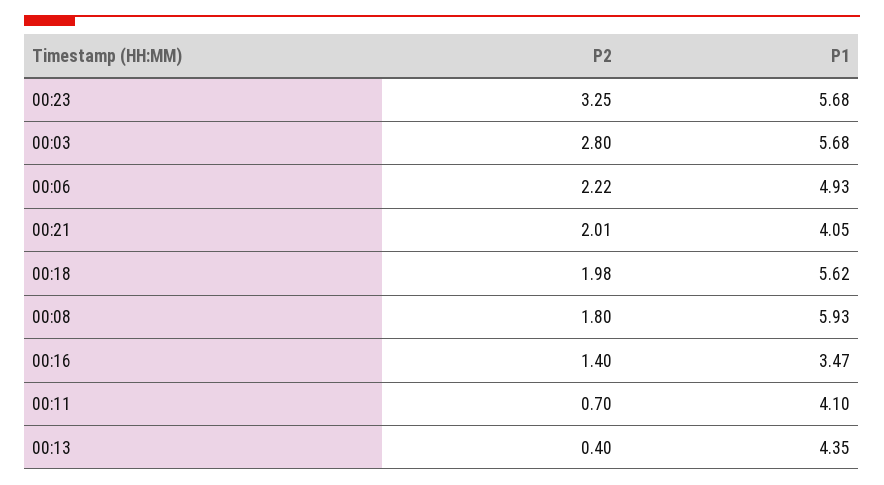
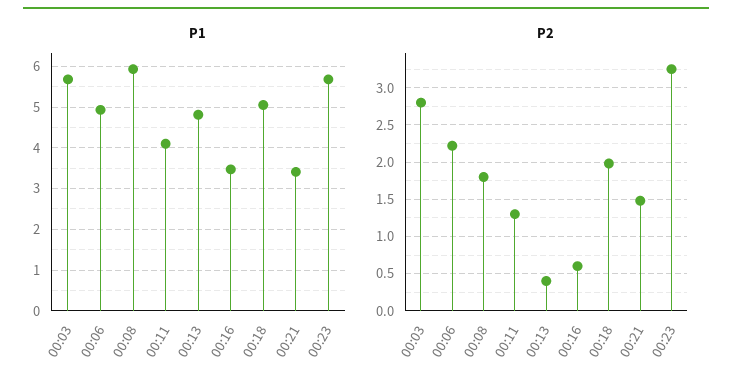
  {
    "P2": {
      "00:23": 3.25,
      "00:03": 2.8,
      "00:06": 2.22,
-     "00:21": 2.01,
+     "00:21": 1.5,
      "00:18": 1.98,
      "00:08": 1.8,
-     "00:16": 1.4,
+     "00:16": 0.6,
-     "00:11": 0.7,
+     "00:11": 1.3,
      "00:13": 0.4
    },
    "P1": {
      "00:23": 5.68,
      "00:03": 5.68,
      "00:06": 4.93,
-     "00:21": 4.05,
+     "00:21": 3.4,
-     "00:18": 5.62,
+     "00:18": 5,
      "00:08": 5.93,
      "00:16": 3.47,
      "00:11": 4.1,
-     "00:13": 4.35
+     "00:13": 4.8
    }
  }

